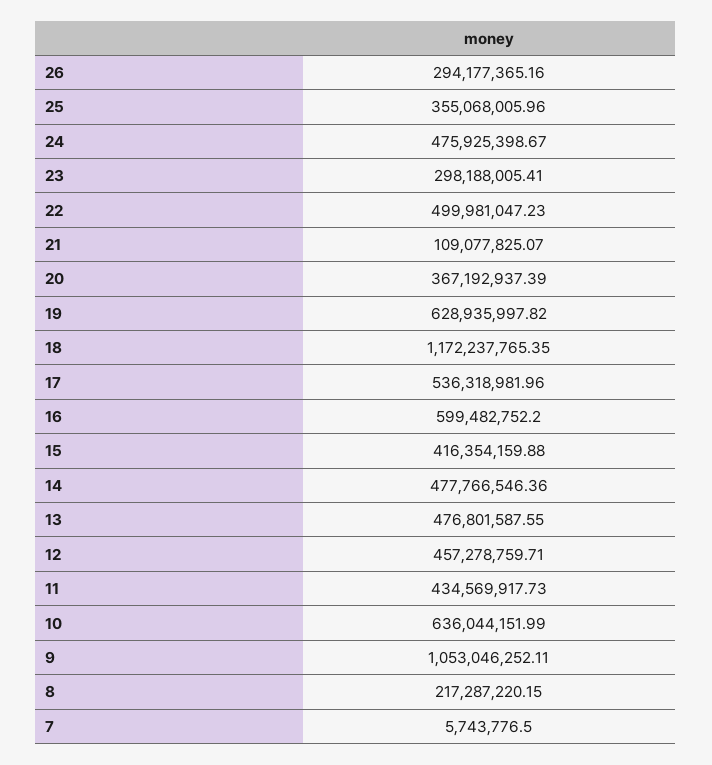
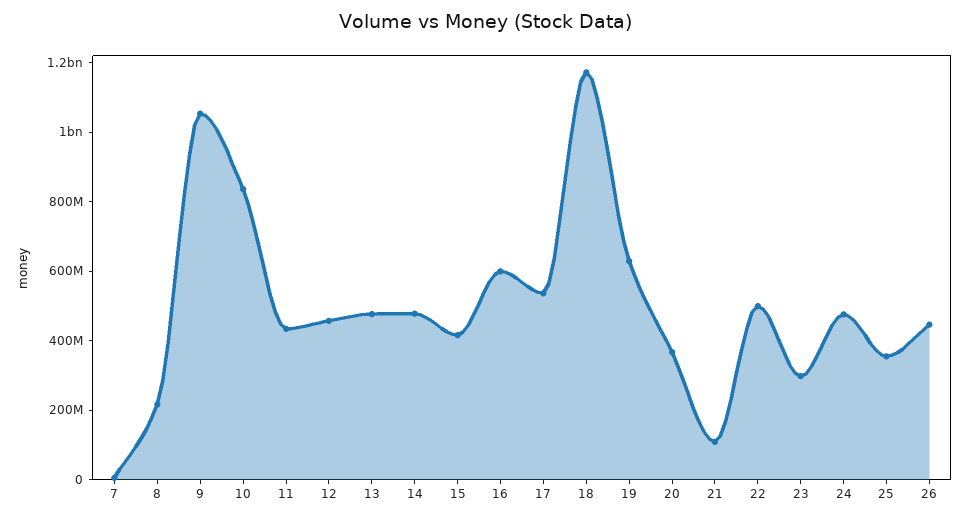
  {
-   "26": 294177365.16,
+   "26": 450000000,
    "25": 355068005.96,
    "24": 475925398.67,
    "23": 298188005.41,
    "22": 499981047.23,
    "21": 109077825.07,
    "20": 367192937.39,
    "19": 628935997.82,
    "18": 1172237765.35,
    "17": 536318981.96,
    "16": 599482752.2,
    "15": 416354159.88,
    "14": 477766546.36,
    "13": 476801587.55,
    "12": 457278759.71,
    "11": 434569917.73,
-   "10": 636044151.99,
+   "10": 850000000,
    "9": 1053046252.11,
    "8": 217287220.15,
    "7": 5743776.5
  }

